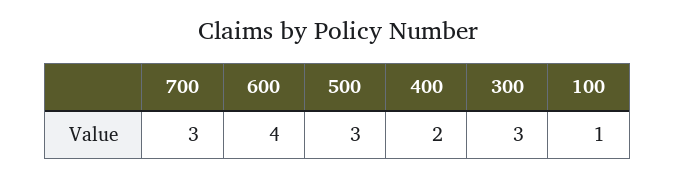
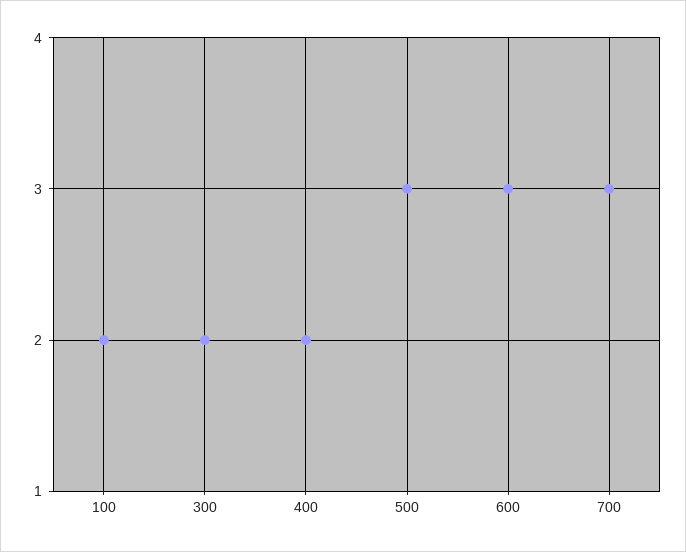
  {
    "700": 3,
-   "600": 4,
+   "600": 3,
    "500": 3,
    "400": 2,
-   "300": 3,
+   "300": 2,
-   "100": 1
+   "100": 2
  }

